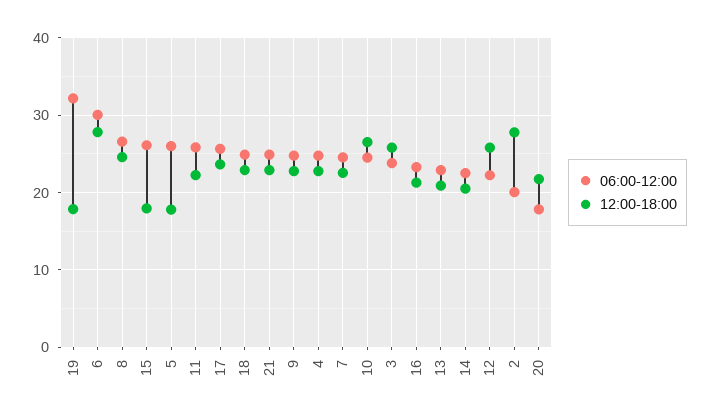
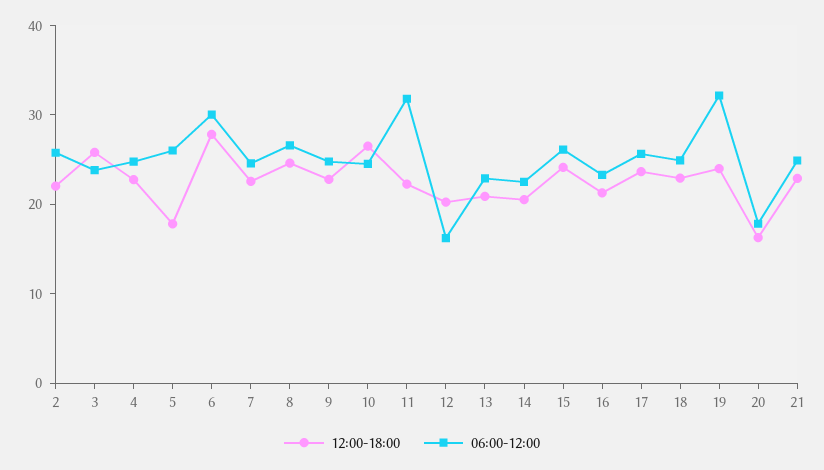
  {
    "06:00-12:00": {
      "19": 32,
      "6": 30,
      "8": 27,
      "15": 26,
      "5": 26,
-     "11": 26,
+     "11": 32,
      "17": 26,
      "18": 25,
      "21": 25,
      "9": 25,
      "4": 25,
      "7": 25,
      "10": 25,
      "3": 24,
      "16": 23,
      "13": 23,
      "14": 23,
-     "12": 22,
+     "12": 16,
-     "2": 20,
+     "2": 26,
      "20": 18
    },
    "12:00-18:00": {
-     "19": 18,
+     "19": 24,
      "6": 28,
      "8": 25,
-     "15": 18,
+     "15": 24,
      "5": 18,
      "11": 22,
      "17": 24,
      "18": 23,
      "21": 23,
      "9": 23,
      "4": 23,
      "7": 23,
      "10": 27,
      "3": 26,
      "16": 21,
      "13": 21,
      "14": 21,
-     "12": 26,
+     "12": 20,
-     "2": 28,
+     "2": 22,
-     "20": 22
+     "20": 16
    }
  }

